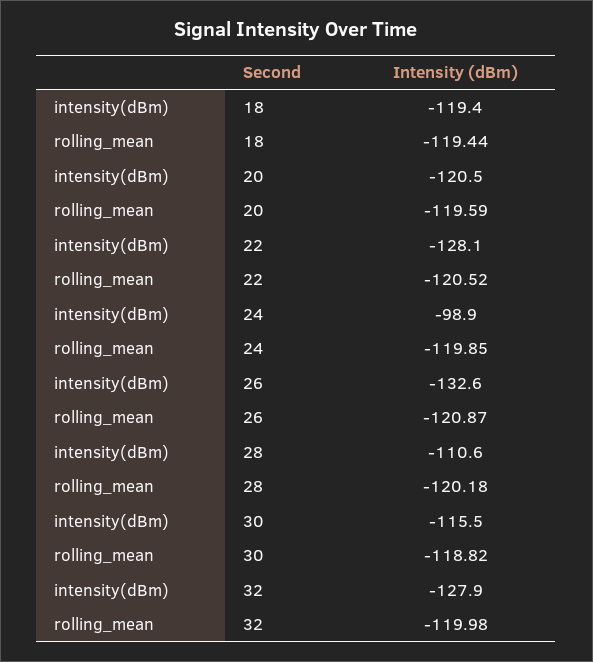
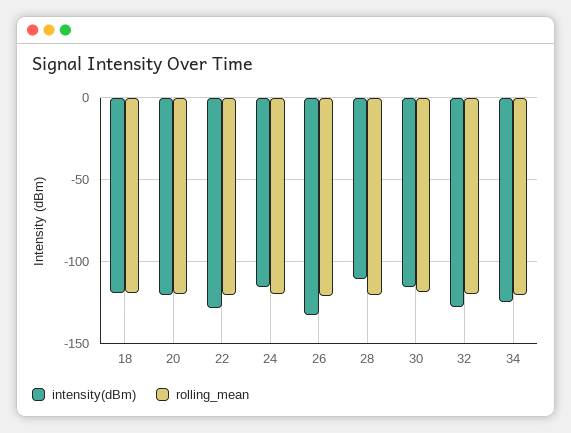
  {
    "intensity(dBm)": {
      "18": -119.4,
      "20": -120.5,
      "22": -128.1,
-     "24": -98.9,
+     "24": -115,
      "26": -132.6,
      "28": -110.6,
      "30": -115.5,
-     "32": -127.9
+     "32": -127.9,
+     "34": -125
    },
    "rolling_mean": {
      "18": -119.44,
      "20": -119.59,
      "22": -120.52,
      "24": -119.85,
      "26": -120.87,
      "28": -120.18,
      "30": -118.82,
-     "32": -119.98
+     "32": -119.98,
+     "34": -120
    }
  }

